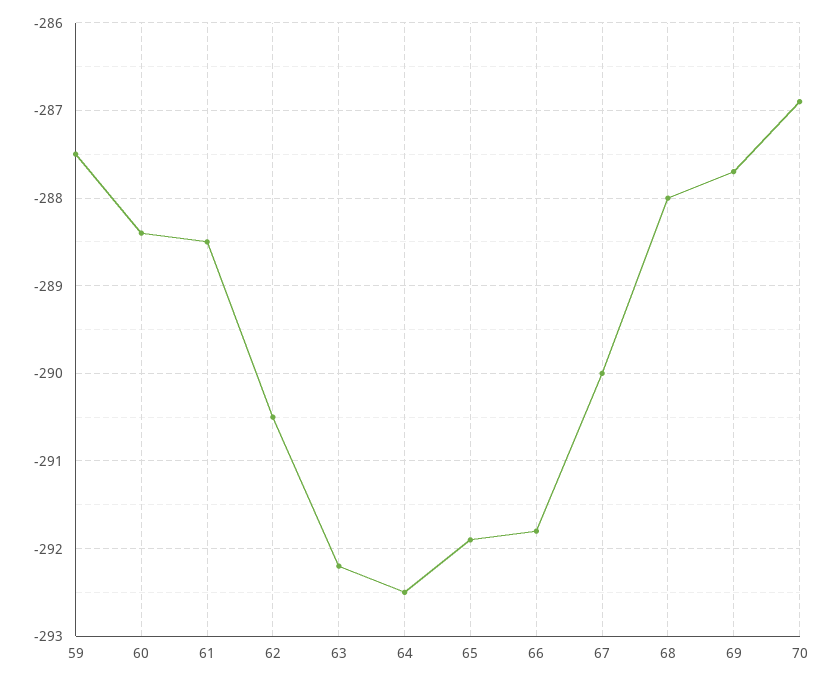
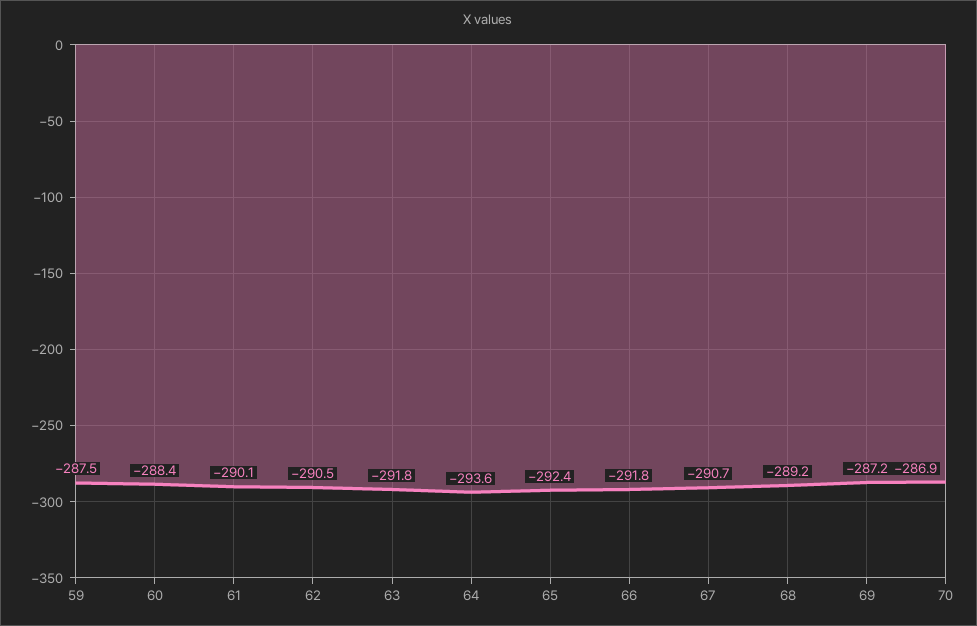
  {
    "59": -287.5,
    "60": -288.4,
-   "61": -288.5,
+   "61": -290.1,
    "62": -290.5,
-   "63": -292.2,
+   "63": -291.8,
-   "64": -292.5,
+   "64": -293.6,
-   "65": -291.9,
+   "65": -292.4,
    "66": -291.8,
-   "67": -290,
+   "67": -290.7,
-   "68": -288,
+   "68": -289.2,
-   "69": -287.7,
+   "69": -287.2,
    "70": -286.9
  }

